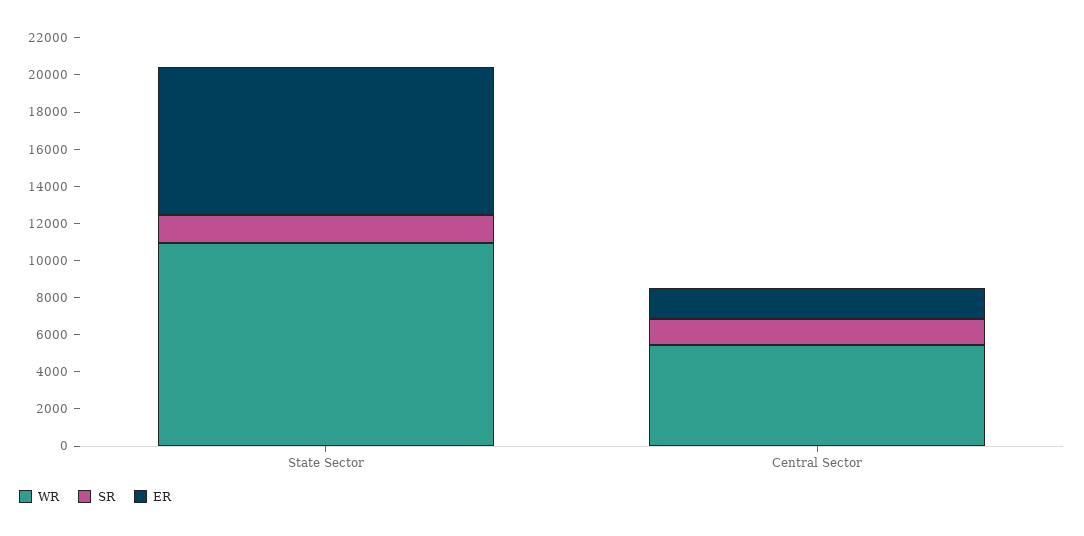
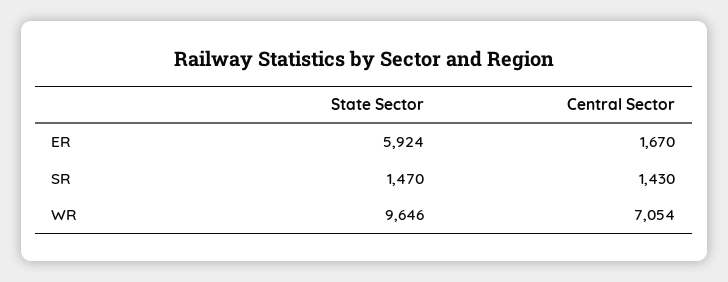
  {
    "WR": {
-     "State Sector": 11000,
+     "State Sector": 9646,
-     "Central Sector": 5500
+     "Central Sector": 7054
    },
    "SR": {
      "State Sector": 1470,
      "Central Sector": 1430
    },
    "ER": {
-     "State Sector": 8000,
+     "State Sector": 5924,
      "Central Sector": 1670
    }
  }

